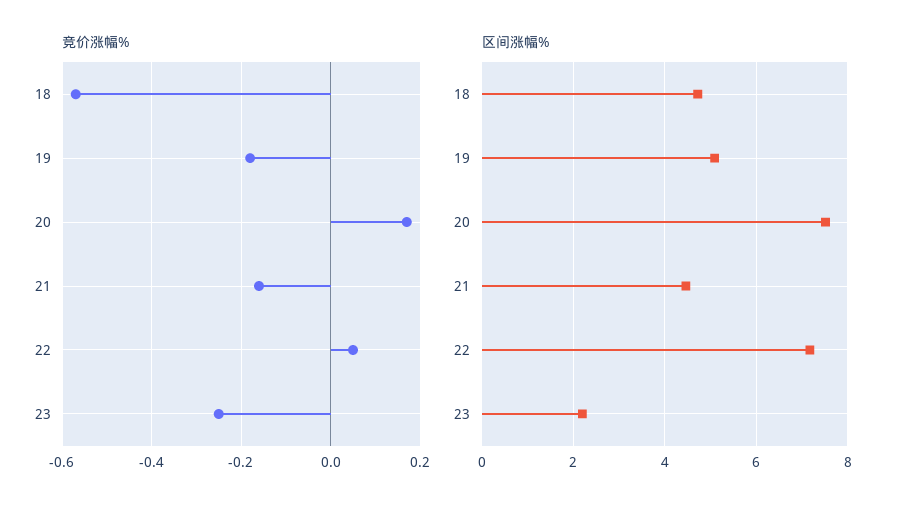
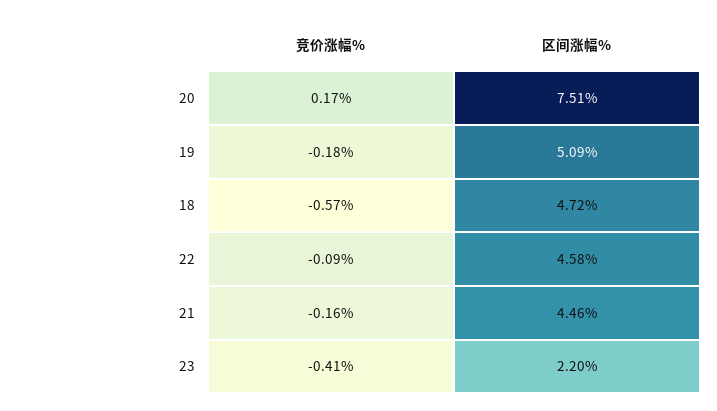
  {
    "竞价涨幅%": {
      "18": -0.57,
      "19": -0.18,
      "20": 0.17,
      "21": -0.16,
-     "22": 0.05,
+     "22": -0.09,
-     "23": -0.25
+     "23": -0.41
    },
    "区间涨幅%": {
      "18": 4.72,
      "19": 5.09,
      "20": 7.51,
      "21": 4.46,
-     "22": 7.2,
+     "22": 4.58,
      "23": 2.2
    }
  }

